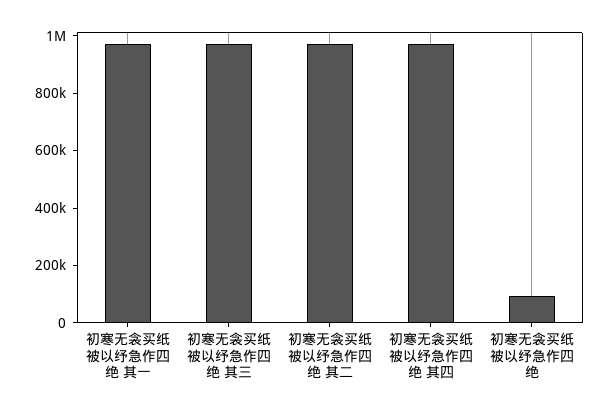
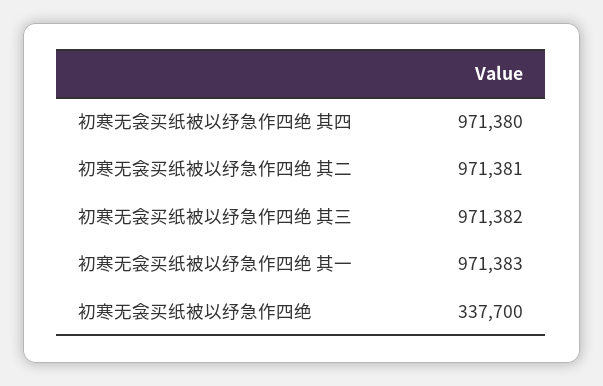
  {
    "初寒无衾买纸被以纾急作四绝 其一": 971383,
    "初寒无衾买纸被以纾急作四绝 其三": 971382,
    "初寒无衾买纸被以纾急作四绝 其二": 971381,
    "初寒无衾买纸被以纾急作四绝 其四": 971380,
-   "初寒无衾买纸被以纾急作四绝": 100000
+   "初寒无衾买纸被以纾急作四绝": 337700
  }

